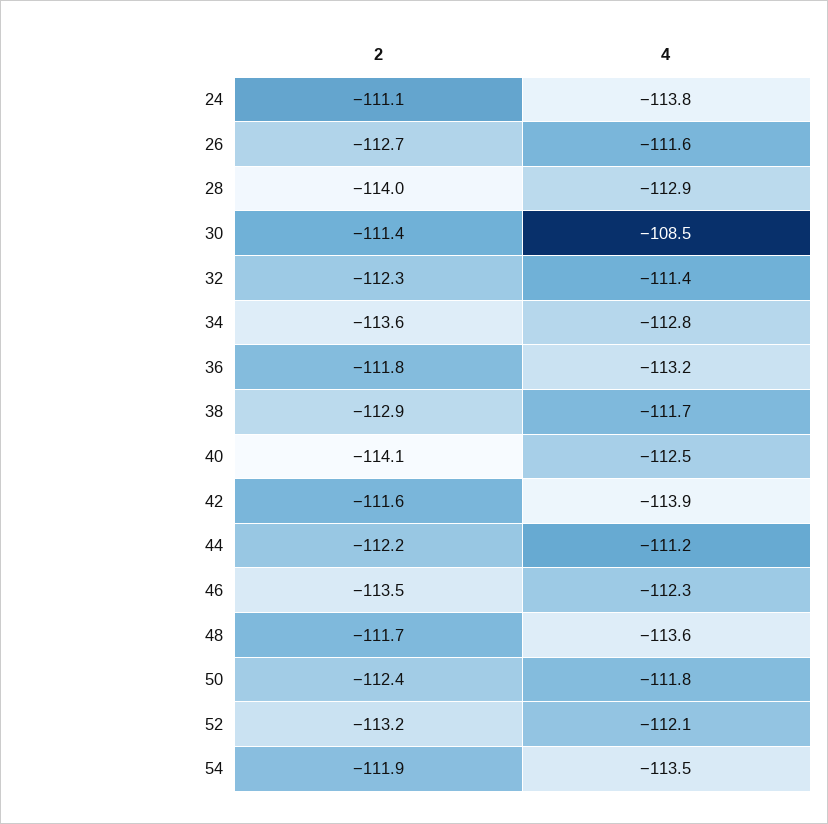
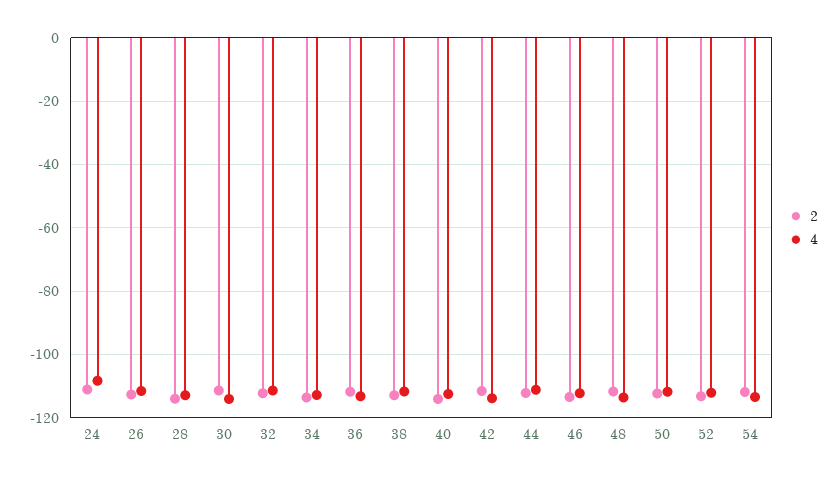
  {
    "2": {
      "24": -111.1,
      "26": -112.7,
      "28": -114,
      "30": -111.4,
      "32": -112.3,
      "34": -113.6,
      "36": -111.8,
      "38": -112.9,
      "40": -114.1,
      "42": -111.6,
      "44": -112.2,
      "46": -113.5,
      "48": -111.7,
      "50": -112.4,
      "52": -113.2,
      "54": -111.9
    },
    "4": {
-     "24": -113.8,
+     "24": -108,
      "26": -111.6,
      "28": -112.9,
-     "30": -108.5,
+     "30": -114,
      "32": -111.4,
      "34": -112.8,
      "36": -113.2,
      "38": -111.7,
      "40": -112.5,
      "42": -113.9,
      "44": -111.2,
      "46": -112.3,
      "48": -113.6,
      "50": -111.8,
      "52": -112.1,
      "54": -113.5
    }
  }

